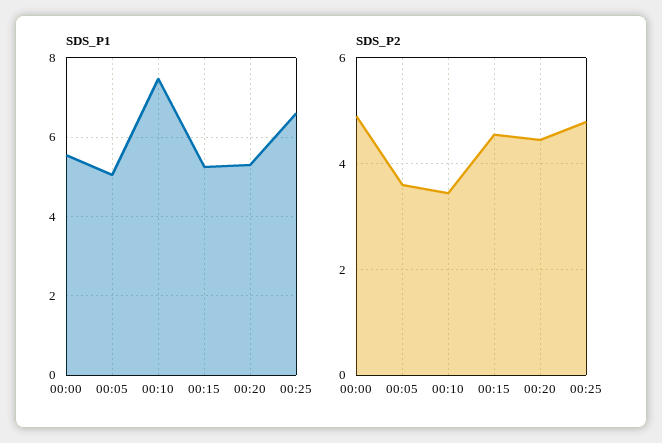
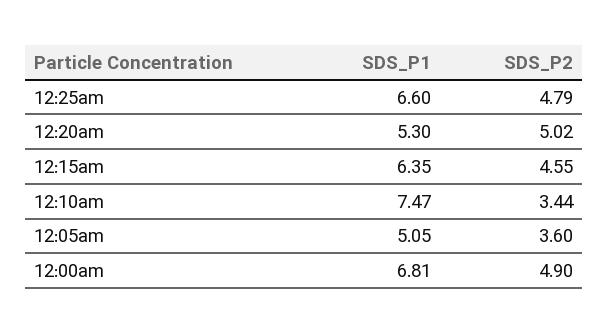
  {
    "SDS_P1": {
-     "00:00": 5.6,
+     "00:00": 6.81,
      "00:05": 5.05,
      "00:10": 7.47,
-     "00:15": 5.2,
+     "00:15": 6.35,
      "00:20": 5.3,
      "00:25": 6.6
    },
    "SDS_P2": {
      "00:00": 4.9,
      "00:05": 3.6,
      "00:10": 3.44,
      "00:15": 4.55,
-     "00:20": 4.4,
+     "00:20": 5.02,
      "00:25": 4.79
    }
  }

